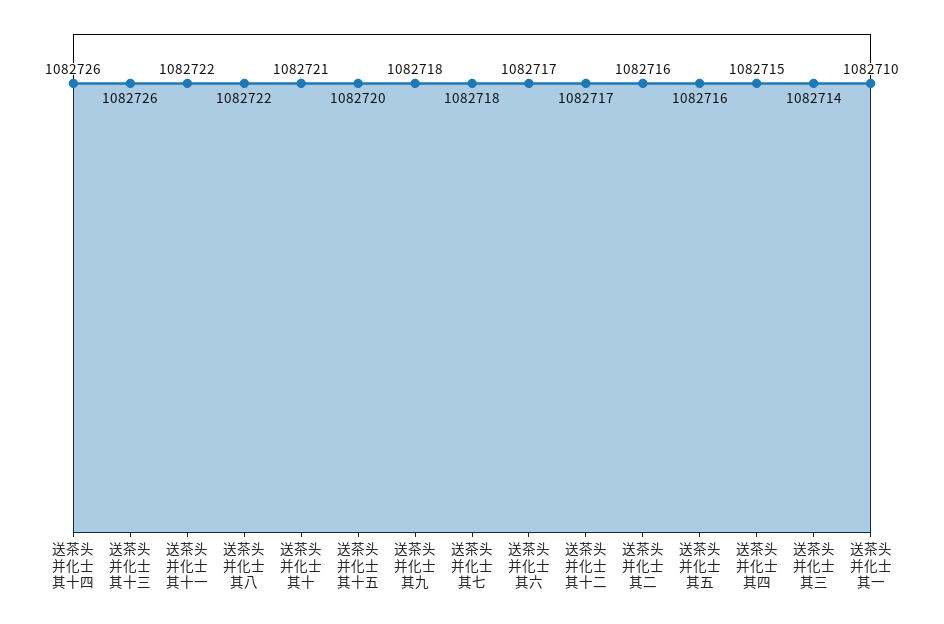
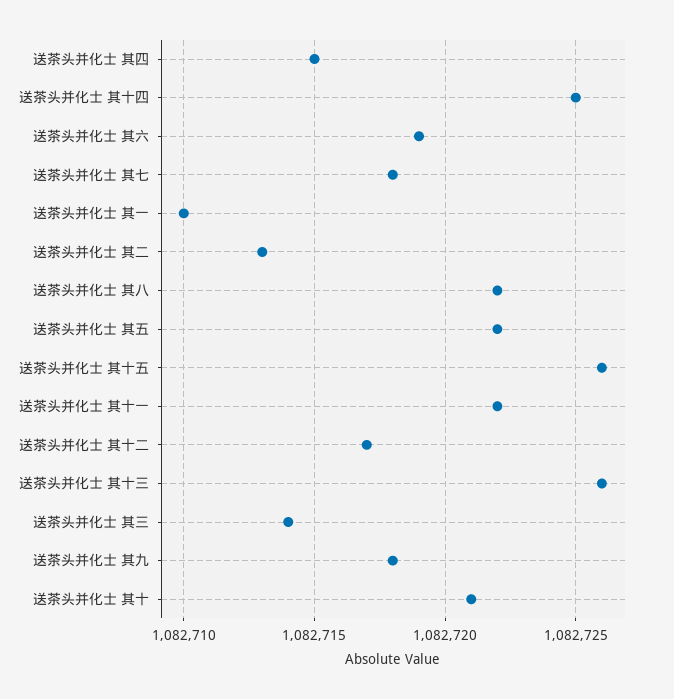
  {
-   "送茶头并化士 其十四": 1082726,
+   "送茶头并化士 其十四": 1082725,
    "送茶头并化士 其十三": 1082726,
    "送茶头并化士 其十一": 1082722,
    "送茶头并化士 其八": 1082722,
    "送茶头并化士 其十": 1082721,
-   "送茶头并化士 其十五": 1082720,
+   "送茶头并化士 其十五": 1082726,
    "送茶头并化士 其九": 1082718,
    "送茶头并化士 其七": 1082718,
-   "送茶头并化士 其六": 1082717,
+   "送茶头并化士 其六": 1082719,
    "送茶头并化士 其十二": 1082717,
-   "送茶头并化士 其二": 1082716,
+   "送茶头并化士 其二": 1082713,
-   "送茶头并化士 其五": 1082716,
+   "送茶头并化士 其五": 1082722,
    "送茶头并化士 其四": 1082715,
    "送茶头并化士 其三": 1082714,
    "送茶头并化士 其一": 1082710
  }

